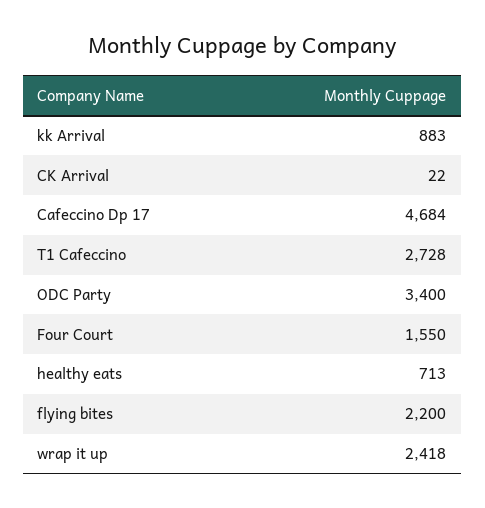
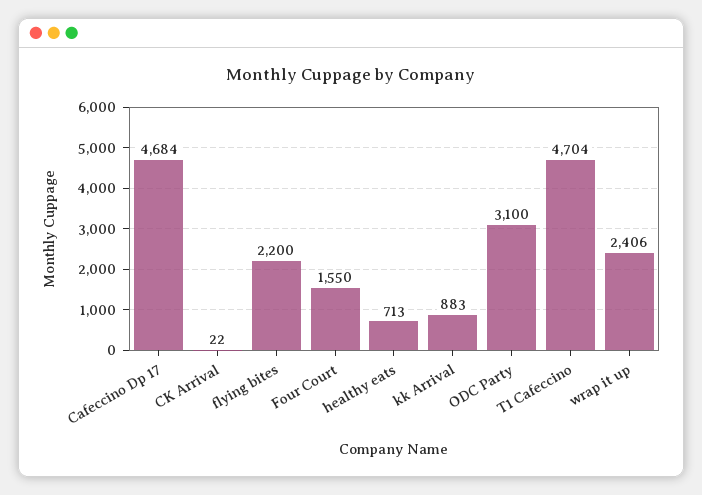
  {
    "kk Arrival": 883,
    "CK Arrival": 22,
    "Cafeccino Dp 17": 4684,
-   "T1 Cafeccino": 2728,
+   "T1 Cafeccino": 4704,
-   "ODC Party": 3400,
+   "ODC Party": 3100,
    "Four Court": 1550,
    "healthy eats": 713,
    "flying bites": 2200,
-   "wrap it up": 2418
+   "wrap it up": 2406
  }

